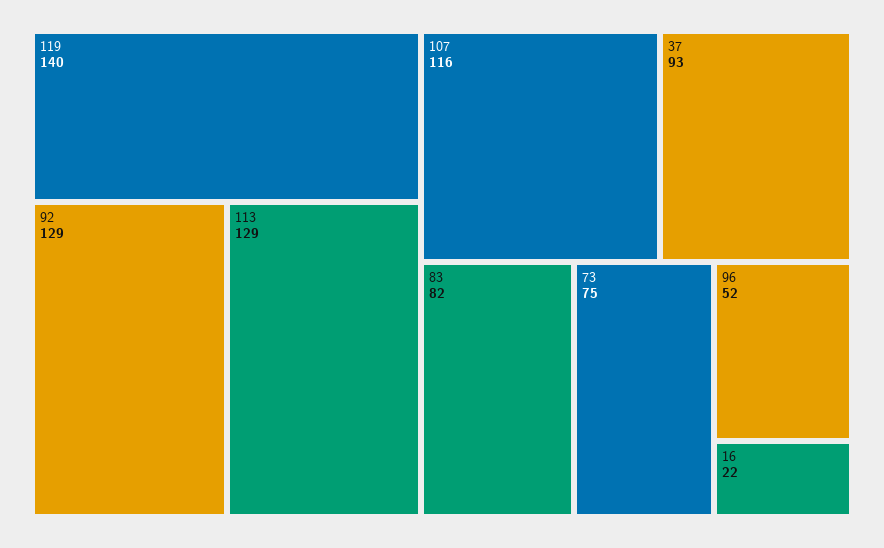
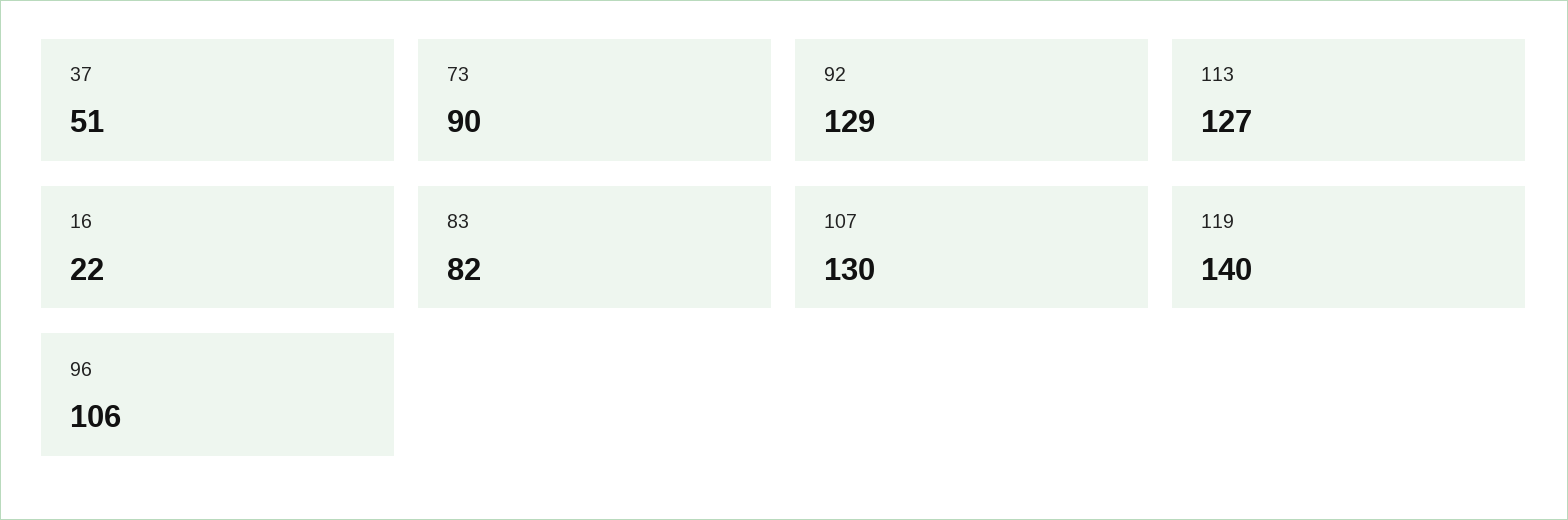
  {
    "119": 140,
    "92": 129,
-   "113": 129,
+   "113": 127,
-   "107": 116,
+   "107": 130,
-   "37": 93,
+   "37": 51,
    "83": 82,
-   "73": 75,
+   "73": 90,
-   "96": 52,
+   "96": 106,
    "16": 22
  }

